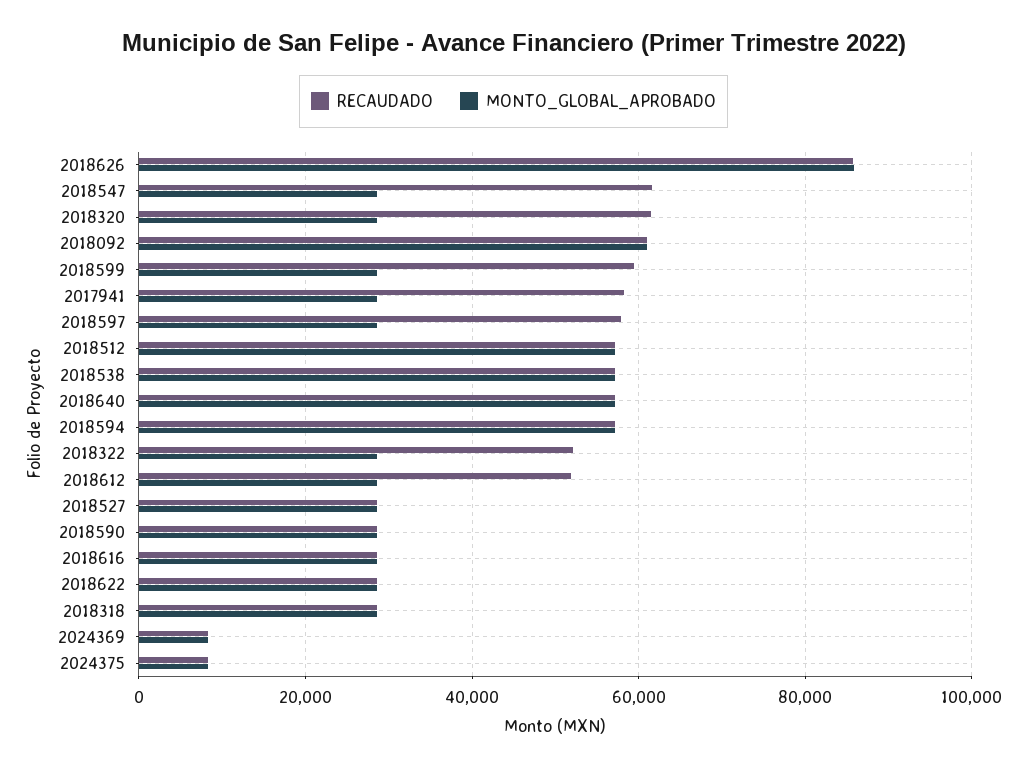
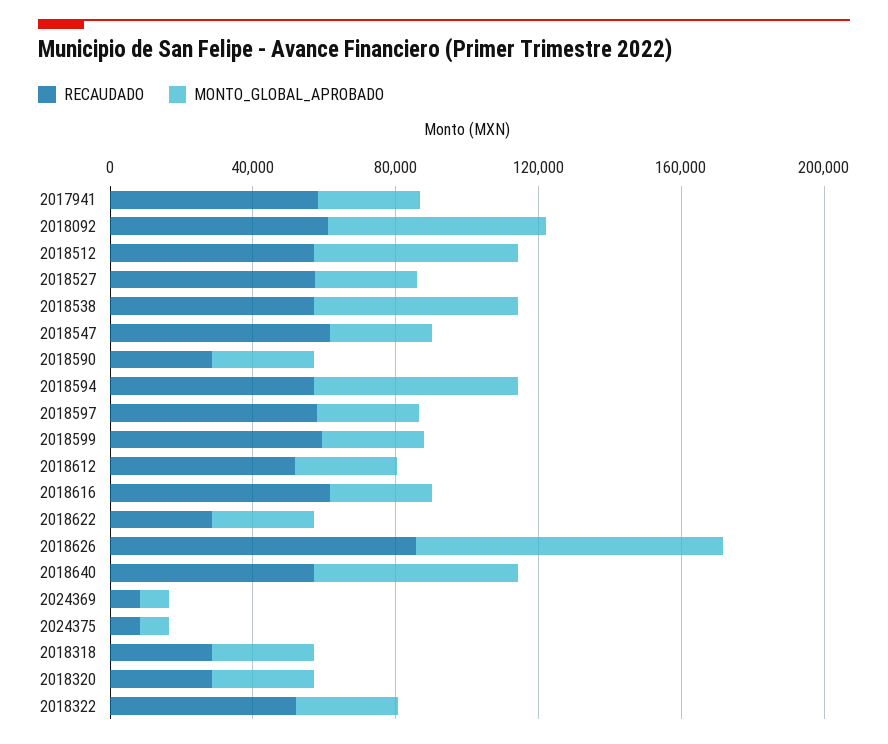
  {
    "RECAUDADO": {
      "2018626": 86000,
      "2018547": 62000,
-     "2018320": 62000,
+     "2018320": 30000,
      "2018092": 60000,
      "2018599": 60000,
      "2017941": 58000,
      "2018597": 58000,
      "2018512": 58000,
      "2018538": 58000,
      "2018640": 58000,
      "2018594": 58000,
      "2018322": 52000,
      "2018612": 52000,
-     "2018527": 28000,
+     "2018527": 60000,
      "2018590": 28000,
-     "2018616": 28000,
+     "2018616": 60000,
      "2018622": 28000,
      "2018318": 28000,
      "2024369": 8000,
      "2024375": 8000
    },
    "MONTO_GLOBAL_APROBADO": {
      "2018626": 86000,
      "2018547": 28000,
      "2018320": 28000,
      "2018092": 60000,
      "2018599": 28000,
      "2017941": 28000,
      "2018597": 28000,
      "2018512": 58000,
      "2018538": 58000,
      "2018640": 58000,
      "2018594": 58000,
      "2018322": 28000,
      "2018612": 28000,
      "2018527": 28000,
      "2018590": 28000,
      "2018616": 28000,
      "2018622": 28000,
      "2018318": 28000,
      "2024369": 8000,
      "2024375": 8000
    }
  }

